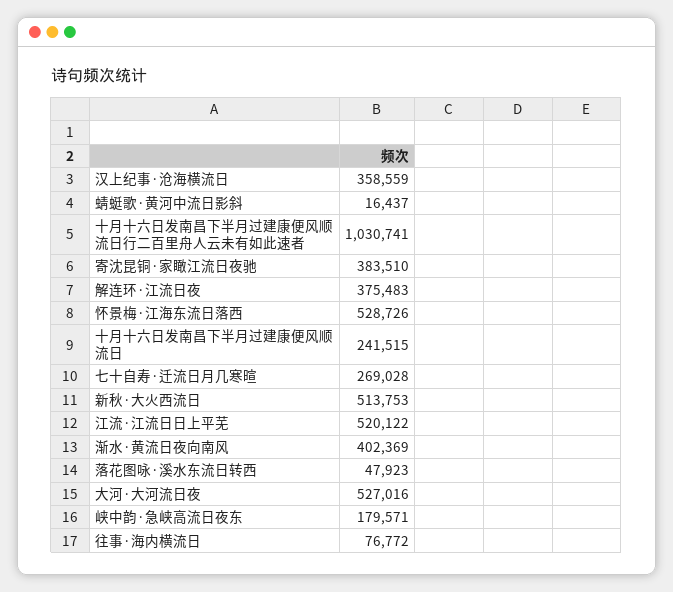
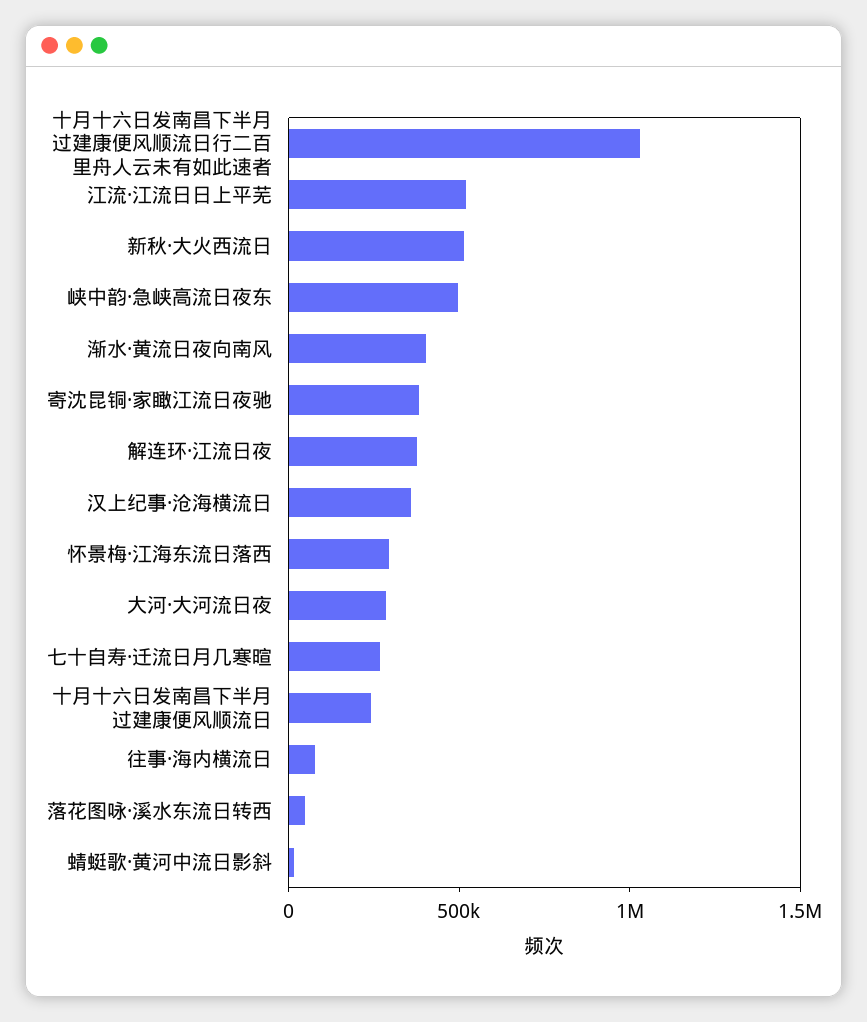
  {
    "汉上纪事·沧海横流日": 358559,
    "蜻蜓歌·黄河中流日影斜": 16437,
    "十月十六日发南昌下半月过建康便风顺流日行二百里舟人云未有如此速者": 1030741,
    "寄沈昆铜·家瞰江流日夜驰": 383510,
    "解连环·江流日夜": 375483,
-   "怀景梅·江海东流日落西": 528726,
+   "怀景梅·江海东流日落西": 300000,
    "十月十六日发南昌下半月过建康便风顺流日": 241515,
    "七十自寿·迁流日月几寒暄": 269028,
    "新秋·大火西流日": 513753,
    "江流·江流日日上平芜": 520122,
    "渐水·黄流日夜向南风": 402369,
    "落花图咏·溪水东流日转西": 47923,
-   "大河·大河流日夜": 527016,
+   "大河·大河流日夜": 300000,
-   "峡中韵·急峡高流日夜东": 179571,
+   "峡中韵·急峡高流日夜东": 500000,
    "往事·海内横流日": 76772
  }

